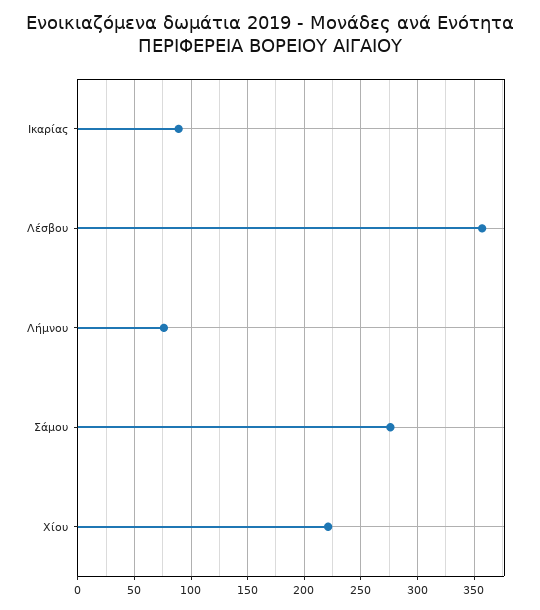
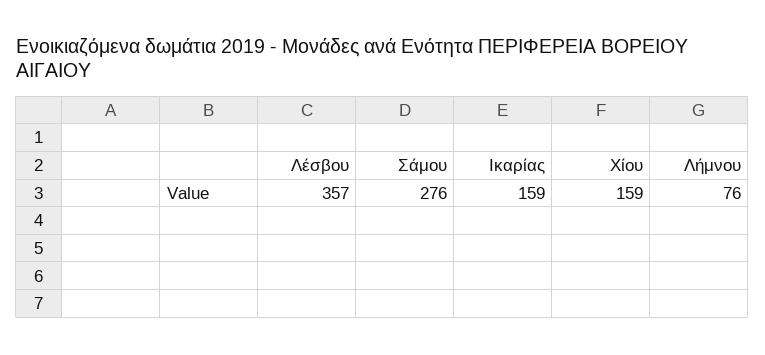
  {
-   "Ικαρίας": 90,
+   "Ικαρίας": 159,
    "Λέσβου": 357,
    "Λήμνου": 76,
    "Σάμου": 276,
-   "Χίου": 220
+   "Χίου": 159
  }

